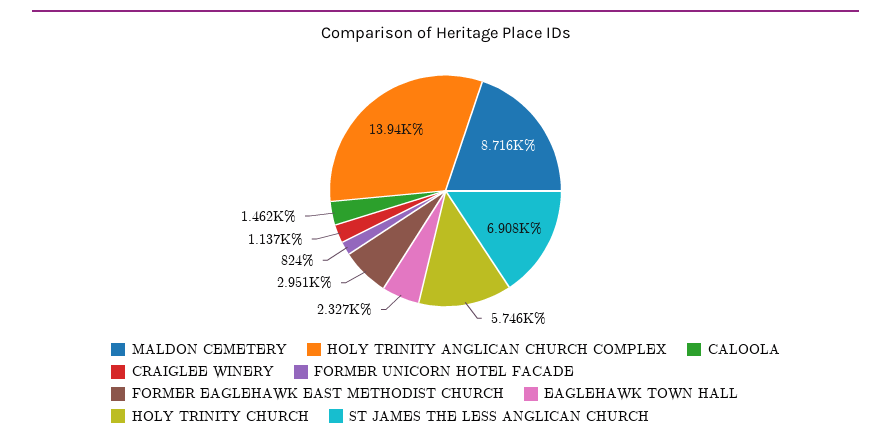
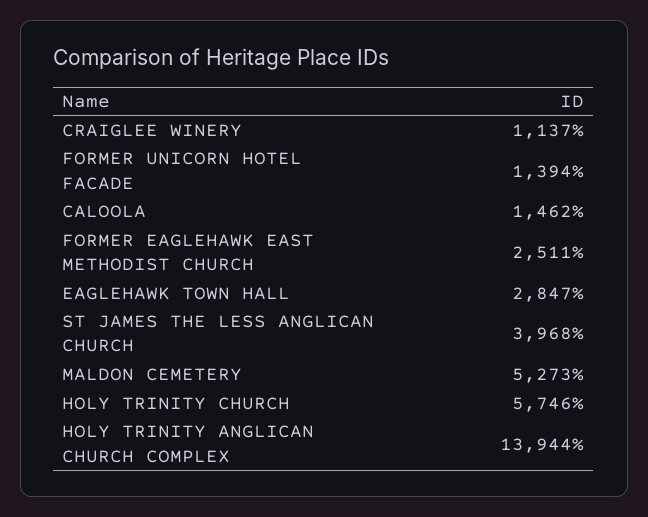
  {
-   "MALDON CEMETERY": 8716,
+   "MALDON CEMETERY": 5273,
    "HOLY TRINITY ANGLICAN CHURCH COMPLEX": 13944,
    "CALOOLA": 1462,
    "CRAIGLEE WINERY": 1137,
-   "FORMER UNICORN HOTEL FACADE": 824,
+   "FORMER UNICORN HOTEL FACADE": 1394,
-   "FORMER EAGLEHAWK EAST METHODIST CHURCH": 2951,
+   "FORMER EAGLEHAWK EAST METHODIST CHURCH": 2511,
-   "EAGLEHAWK TOWN HALL": 2327,
+   "EAGLEHAWK TOWN HALL": 2847,
    "HOLY TRINITY CHURCH": 5746,
-   "ST JAMES THE LESS ANGLICAN CHURCH": 6908
+   "ST JAMES THE LESS ANGLICAN CHURCH": 3968
  }

